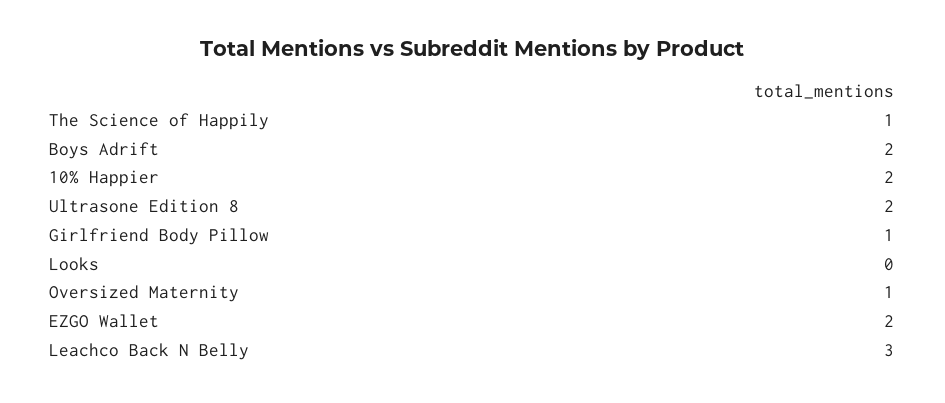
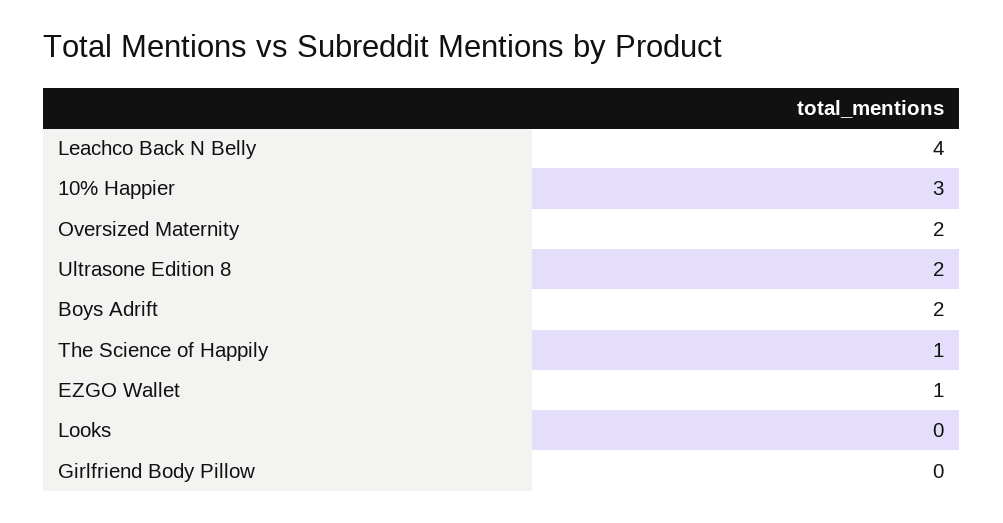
  {
    "The Science of Happily": 1,
    "Boys Adrift": 2,
-   "10% Happier": 2,
+   "10% Happier": 3,
    "Ultrasone Edition 8": 2,
-   "Girlfriend Body Pillow": 1,
+   "Girlfriend Body Pillow": 0,
    "Looks": 0,
-   "Oversized Maternity": 1,
+   "Oversized Maternity": 2,
-   "EZGO Wallet": 2,
+   "EZGO Wallet": 1,
-   "Leachco Back N Belly": 3
+   "Leachco Back N Belly": 4
  }

